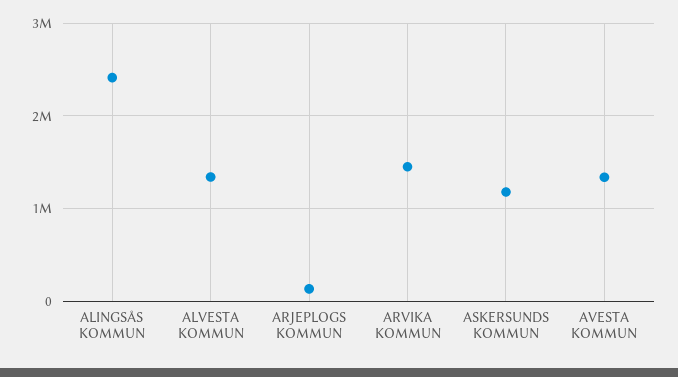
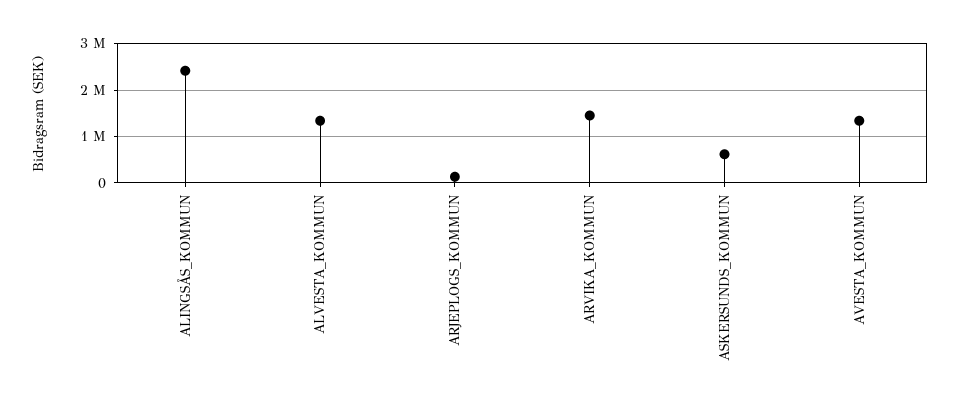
  {
    "ALINGSÅS KOMMUN": 2400000,
    "ALVESTA KOMMUN": 1300000,
    "ARJEPLOGS KOMMUN": 100000,
    "ARVIKA KOMMUN": 1500000,
-   "ASKERSUNDS KOMMUN": 1200000,
+   "ASKERSUNDS KOMMUN": 600000,
    "AVESTA KOMMUN": 1300000
  }

